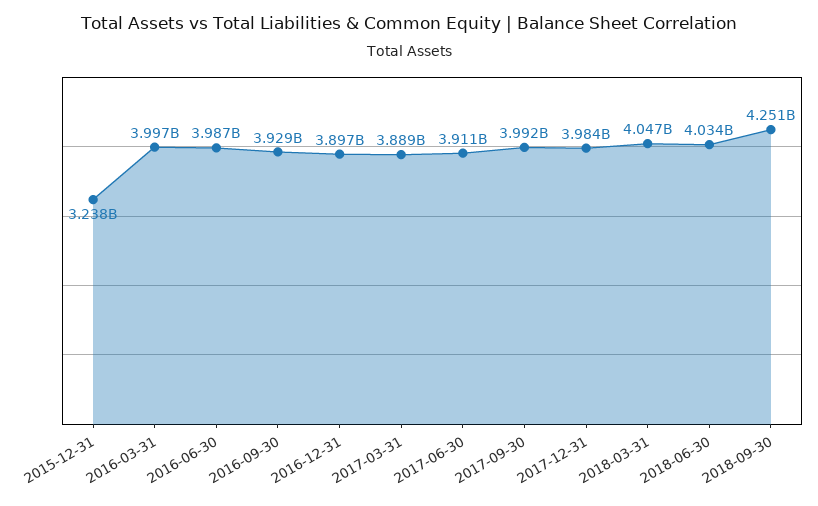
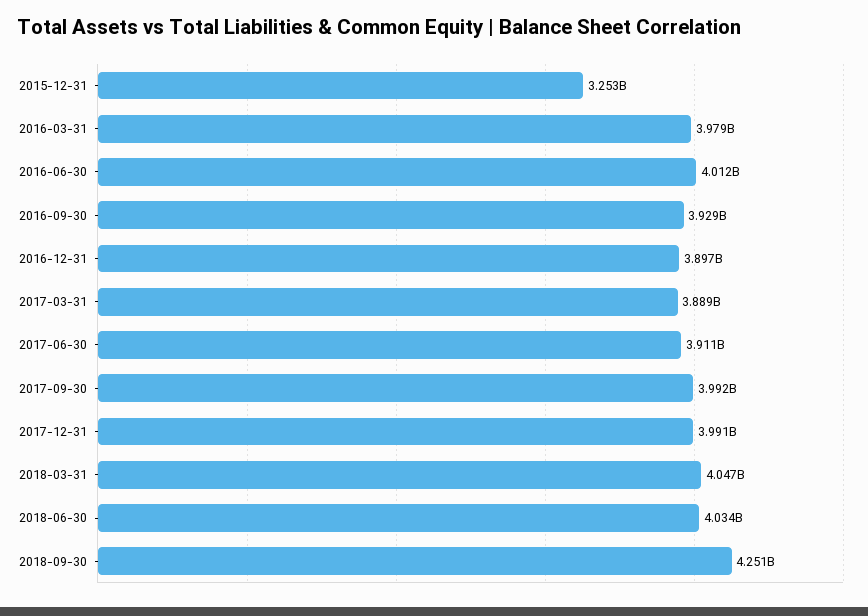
  {
-   "2015-12-31": 3238000000,
+   "2015-12-31": 3253000000,
-   "2016-03-31": 3997000000,
+   "2016-03-31": 3979000000,
-   "2016-06-30": 3987000000,
+   "2016-06-30": 4012000000,
    "2016-09-30": 3929000000,
    "2016-12-31": 3897000000,
    "2017-03-31": 3889000000,
    "2017-06-30": 3911000000,
    "2017-09-30": 3992000000,
-   "2017-12-31": 3984000000,
+   "2017-12-31": 3991000000,
    "2018-03-31": 4047000000,
    "2018-06-30": 4034000000,
    "2018-09-30": 4251000000
  }

